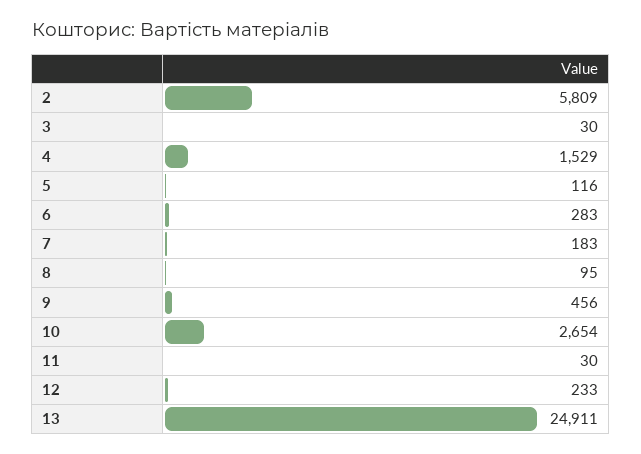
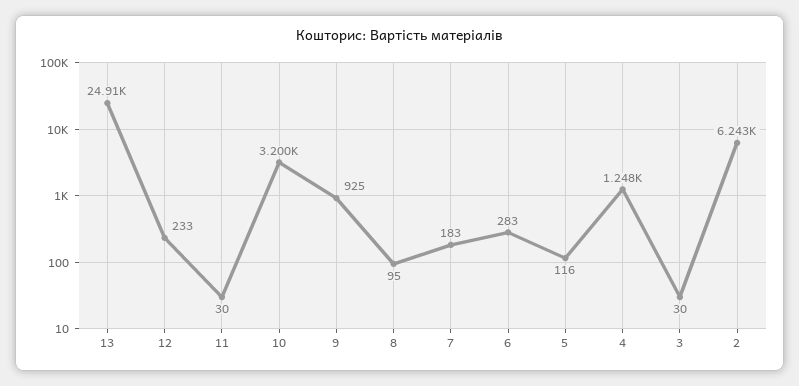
  {
-   "2": 5809,
+   "2": 6243,
    "3": 30,
-   "4": 1529,
+   "4": 1248,
    "5": 116,
    "6": 283,
    "7": 183,
    "8": 95,
-   "9": 456,
+   "9": 925,
-   "10": 2654,
+   "10": 3200,
    "11": 30,
    "12": 233,
    "13": 24911
  }

